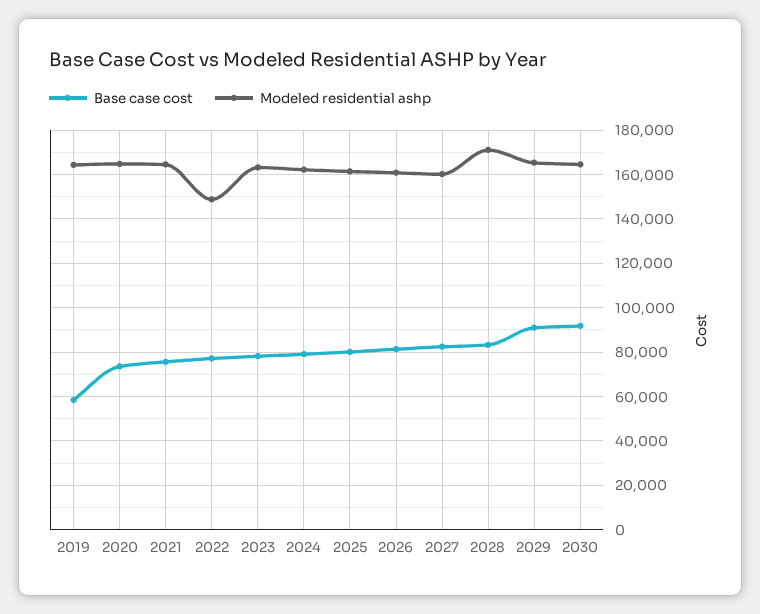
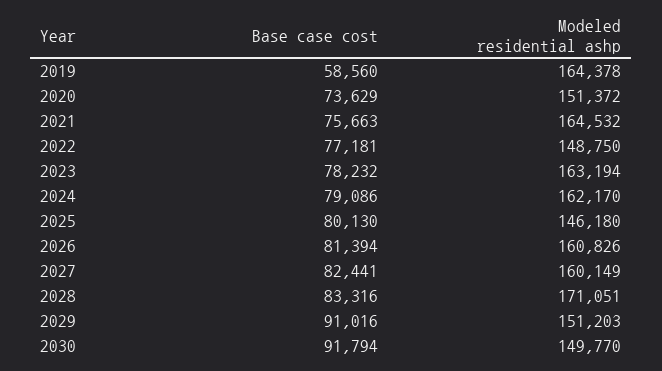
  {
    "Base case cost": {
      "2019": 58560,
      "2020": 73629,
      "2021": 75663,
      "2022": 77181,
      "2023": 78232,
      "2024": 79086,
      "2025": 80130,
      "2026": 81394,
      "2027": 82441,
      "2028": 83316,
      "2029": 91016,
      "2030": 91794
    },
    "Modeled residential ashp": {
      "2019": 164378,
-     "2020": 165000,
+     "2020": 151372,
      "2021": 164532,
      "2022": 148750,
      "2023": 163194,
      "2024": 162170,
-     "2025": 160000,
+     "2025": 146180,
      "2026": 160826,
      "2027": 160149,
      "2028": 171051,
-     "2029": 165000,
+     "2029": 151203,
-     "2030": 165000
+     "2030": 149770
    }
  }

